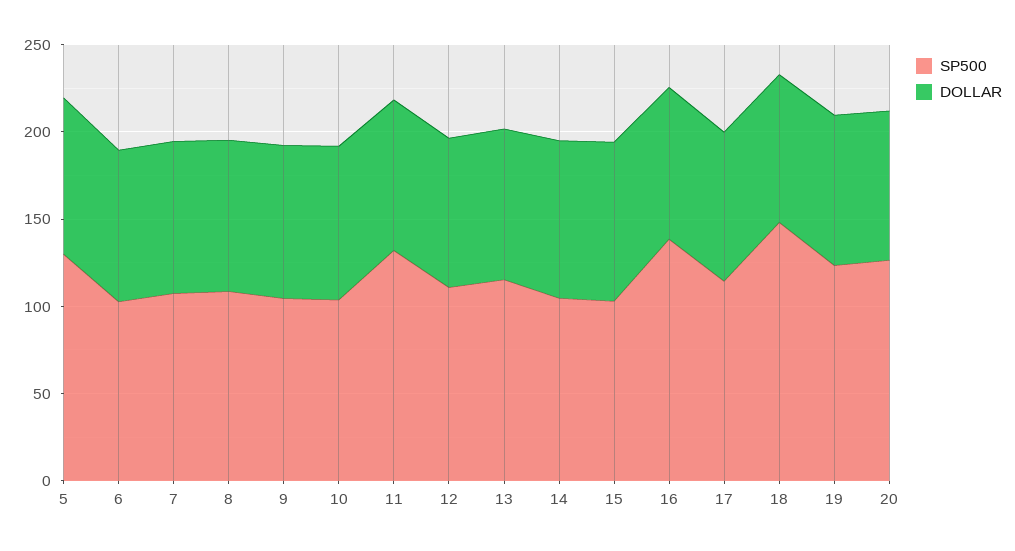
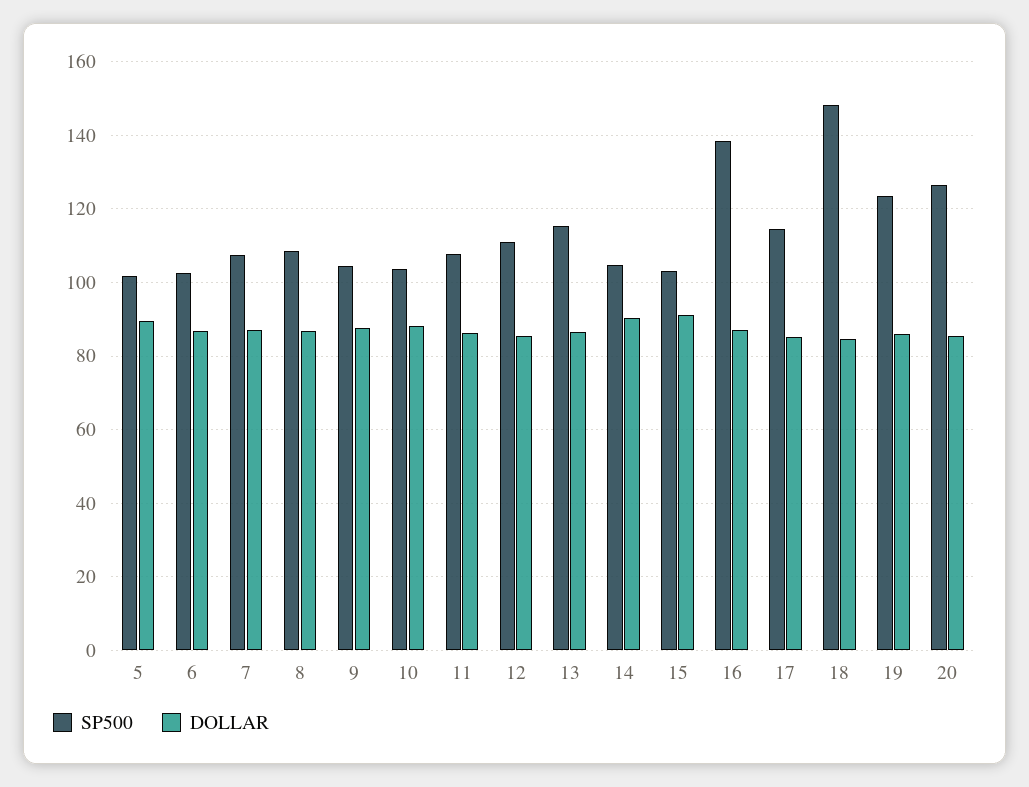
  {
    "SP500": {
-     "5": 130,
+     "5": 102,
      "6": 102,
      "7": 108,
      "8": 108,
      "9": 104,
      "10": 104,
-     "11": 130,
+     "11": 108,
      "12": 110,
      "13": 116,
      "14": 104,
      "15": 104,
      "16": 138,
      "17": 114,
      "18": 148,
      "19": 124,
      "20": 126
    },
    "DOLLAR": {
      "5": 90,
      "6": 86,
      "7": 88,
      "8": 86,
      "9": 88,
      "10": 88,
      "11": 86,
      "12": 86,
      "13": 86,
      "14": 90,
      "15": 92,
      "16": 88,
      "17": 86,
      "18": 84,
      "19": 86,
      "20": 86
    }
  }

